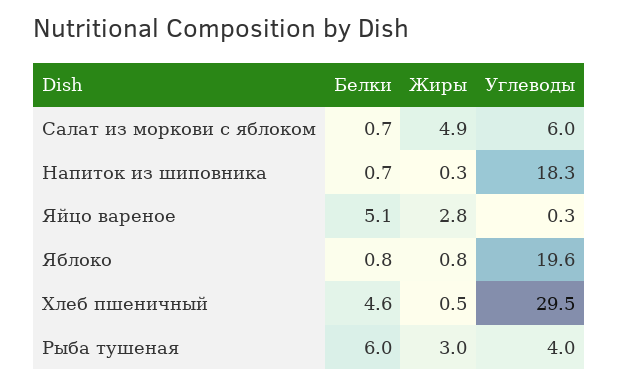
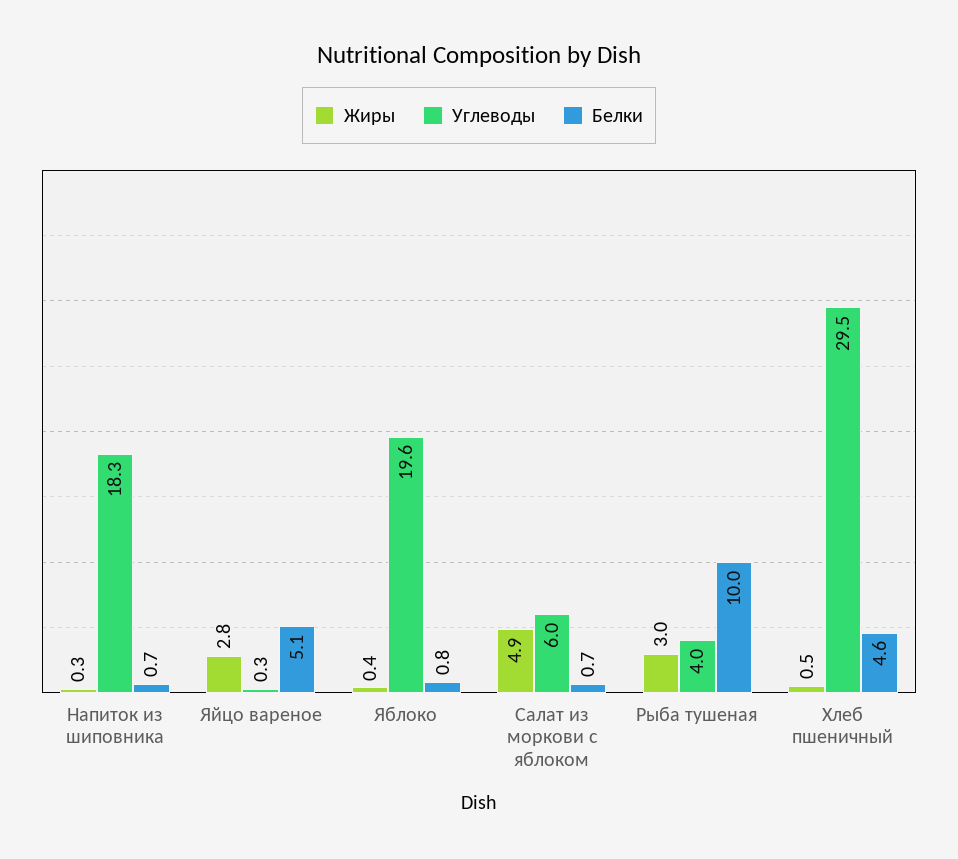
  {
    "Белки": {
      "Салат из моркови с яблоком": 0.7,
      "Напиток из шиповника": 0.7,
      "Яйцо вареное": 5.1,
      "Яблоко": 0.8,
      "Хлеб пшеничный": 4.6,
-     "Рыба тушеная": 6
+     "Рыба тушеная": 10
    },
    "Жиры": {
      "Салат из моркови с яблоком": 4.9,
      "Напиток из шиповника": 0.3,
      "Яйцо вареное": 2.8,
-     "Яблоко": 0.8,
+     "Яблоко": 0.4,
      "Хлеб пшеничный": 0.5,
      "Рыба тушеная": 3
    },
    "Углеводы": {
      "Салат из моркови с яблоком": 6,
      "Напиток из шиповника": 18.3,
      "Яйцо вареное": 0.3,
      "Яблоко": 19.6,
      "Хлеб пшеничный": 29.5,
      "Рыба тушеная": 4
    }
  }

